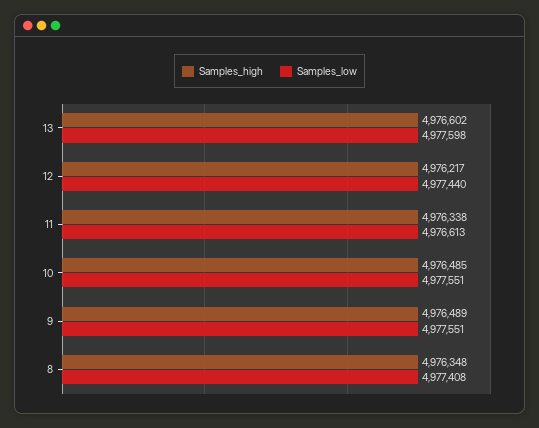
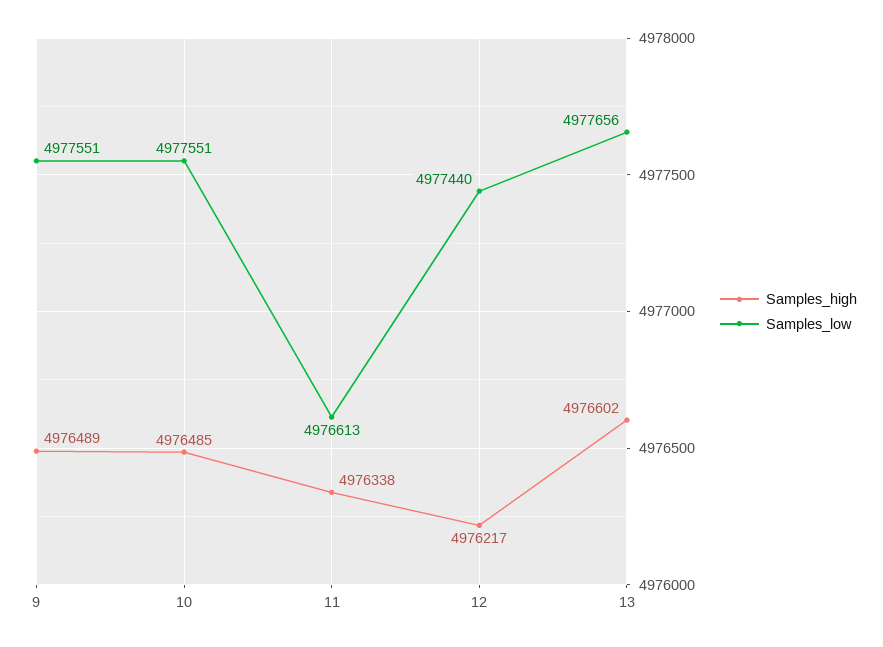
  {
    "Samples_high": {
      "13": 4976602,
      "12": 4976217,
      "11": 4976338,
      "10": 4976485,
-     "9": 4976489,
+     "9": 4976489
-     "8": 4976348
    },
    "Samples_low": {
-     "13": 4977598,
+     "13": 4977656,
      "12": 4977440,
      "11": 4976613,
      "10": 4977551,
-     "9": 4977551,
+     "9": 4977551
-     "8": 4977408
    }
  }

